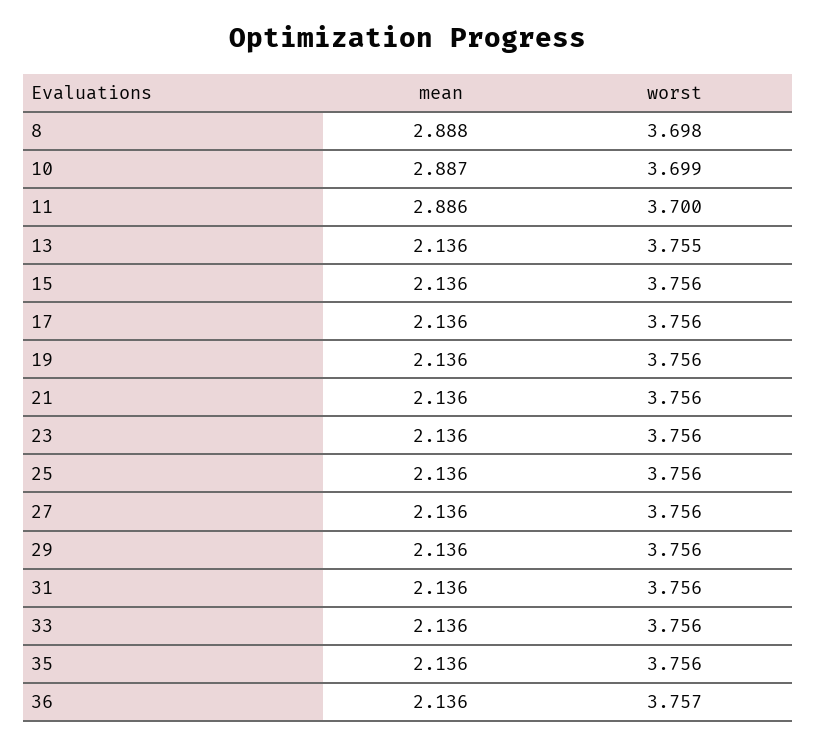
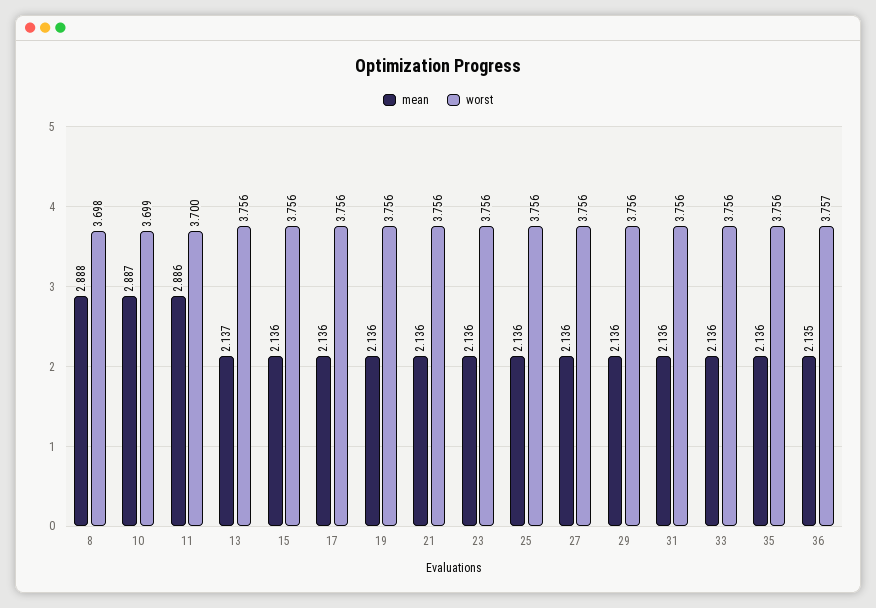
  {
    "mean": {
      "8": 2.888,
      "10": 2.887,
      "11": 2.886,
-     "13": 2.136,
+     "13": 2.137,
      "15": 2.136,
      "17": 2.136,
      "19": 2.136,
      "21": 2.136,
      "23": 2.136,
      "25": 2.136,
      "27": 2.136,
      "29": 2.136,
      "31": 2.136,
      "33": 2.136,
      "35": 2.136,
-     "36": 2.136
+     "36": 2.135
    },
    "worst": {
      "8": 3.698,
      "10": 3.699,
      "11": 3.7,
-     "13": 3.755,
+     "13": 3.756,
      "15": 3.756,
      "17": 3.756,
      "19": 3.756,
      "21": 3.756,
      "23": 3.756,
      "25": 3.756,
      "27": 3.756,
      "29": 3.756,
      "31": 3.756,
      "33": 3.756,
      "35": 3.756,
      "36": 3.757
    }
  }

